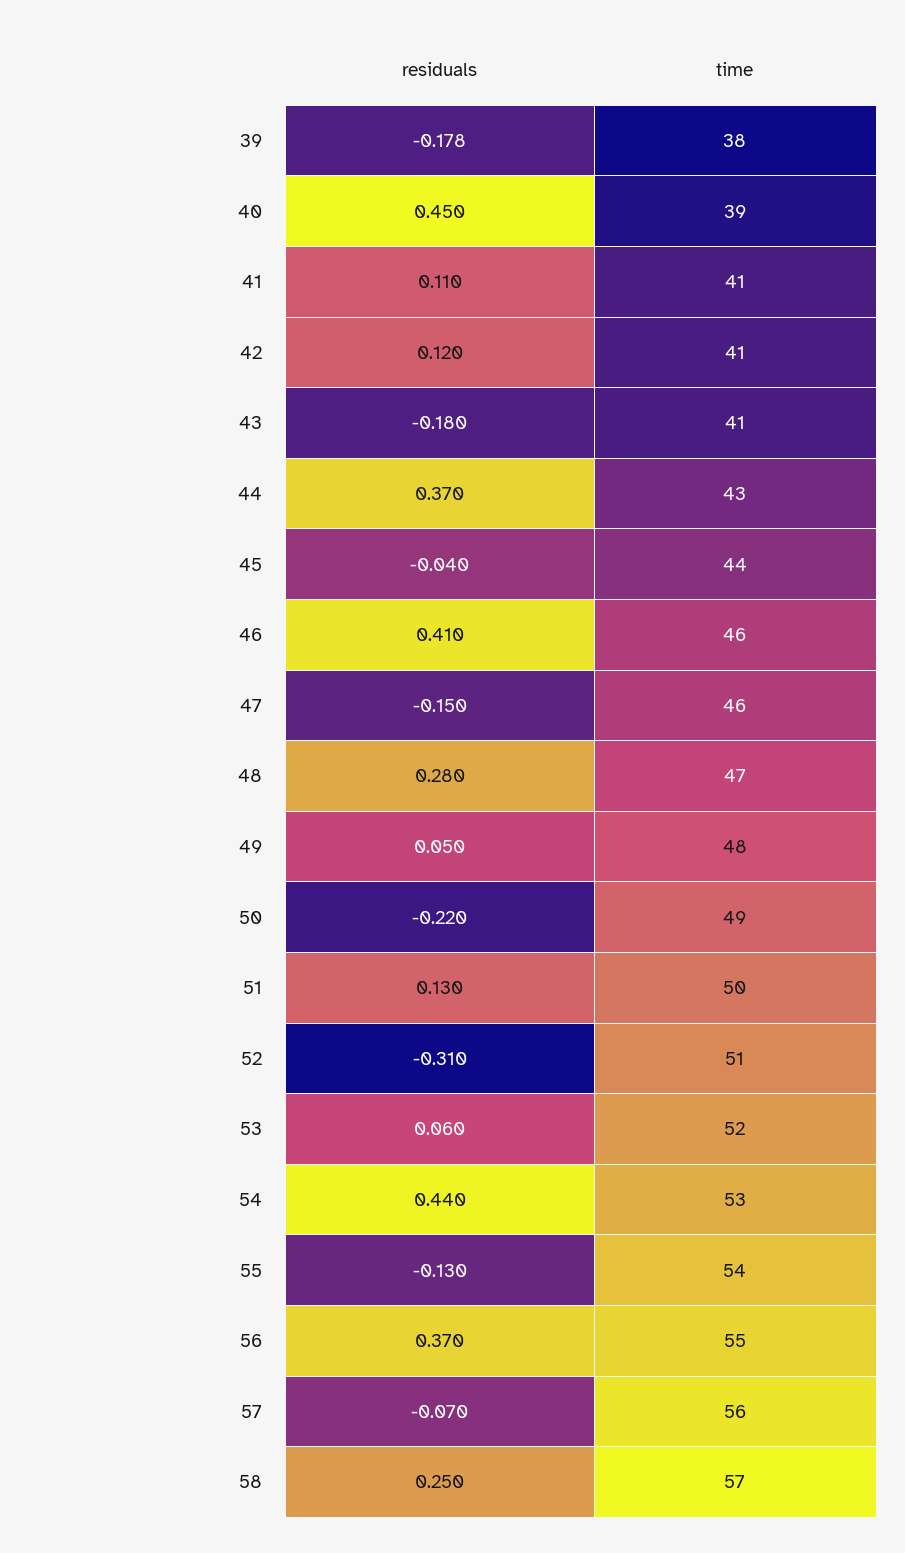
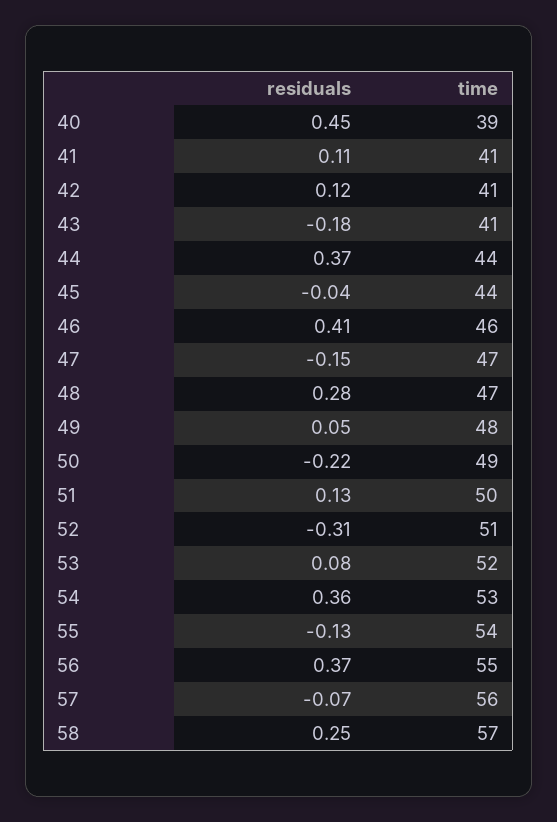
  {
    "residuals": {
-     "39": -0.178,
      "40": 0.45,
      "41": 0.11,
      "42": 0.12,
      "43": -0.18,
      "44": 0.37,
      "45": -0.04,
      "46": 0.41,
      "47": -0.15,
      "48": 0.28,
      "49": 0.05,
      "50": -0.22,
      "51": 0.13,
      "52": -0.31,
-     "53": 0.06,
+     "53": 0.08,
-     "54": 0.44,
+     "54": 0.36,
      "55": -0.13,
      "56": 0.37,
      "57": -0.07,
      "58": 0.25
    },
    "time": {
-     "39": 38,
      "40": 39,
      "41": 41,
      "42": 41,
      "43": 41,
-     "44": 43,
+     "44": 44,
      "45": 44,
      "46": 46,
-     "47": 46,
+     "47": 47,
      "48": 47,
      "49": 48,
      "50": 49,
      "51": 50,
      "52": 51,
      "53": 52,
      "54": 53,
      "55": 54,
      "56": 55,
      "57": 56,
      "58": 57
    }
  }

